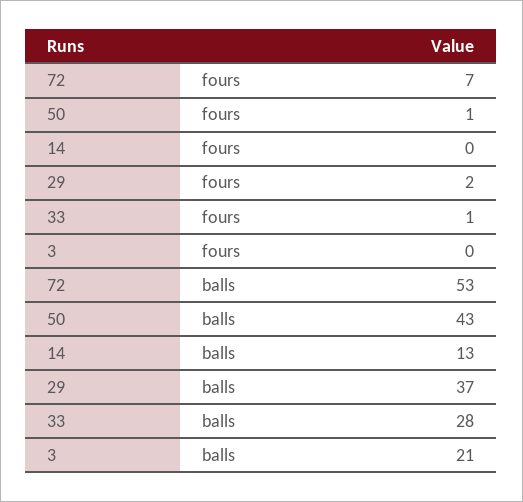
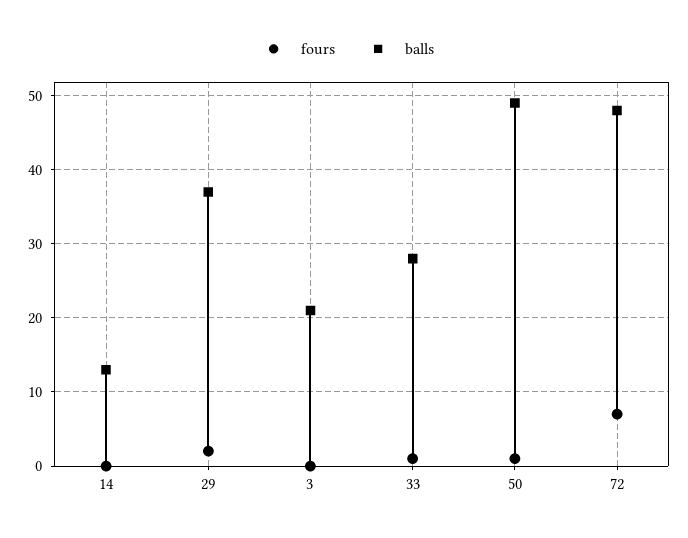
  {
    "fours": {
      "72": 7,
      "50": 1,
      "14": 0,
      "29": 2,
      "33": 1,
      "3": 0
    },
    "balls": {
-     "72": 53,
+     "72": 48,
-     "50": 43,
+     "50": 49,
      "14": 13,
      "29": 37,
      "33": 28,
      "3": 21
    }
  }

